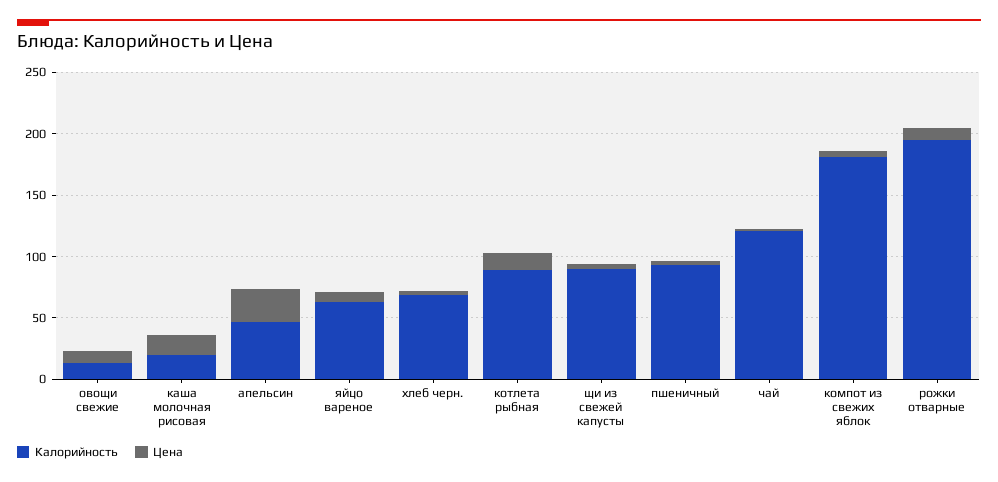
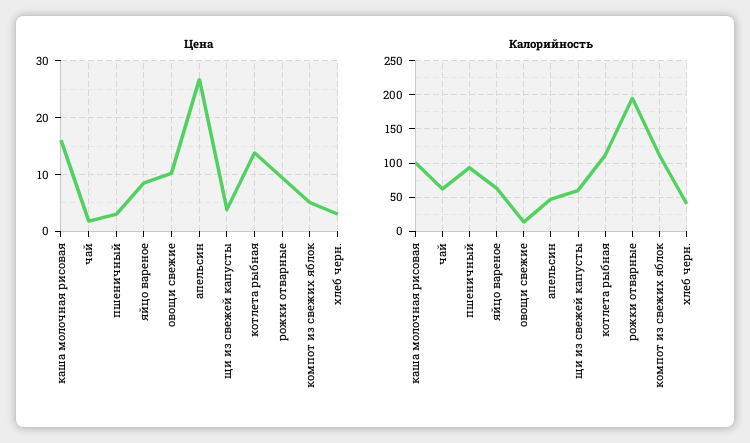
  {
    "Калорийность": {
      "овощи свежие": 10,
-     "каша молочная рисовая": 20,
+     "каша молочная рисовая": 100,
      "апельсин": 50,
      "яйцо вареное": 60,
-     "хлеб черн.": 70,
+     "хлеб черн.": 40,
-     "котлета рыбная": 90,
+     "котлета рыбная": 110,
-     "щи из свежей капусты": 90,
+     "щи из свежей капусты": 60,
      "пшеничный": 90,
-     "чай": 120,
+     "чай": 60,
-     "компот из свежих яблок": 180,
+     "компот из свежих яблок": 110,
      "рожки отварные": 200
    },
    "Цена": {
      "овощи свежие": 10,
      "каша молочная рисовая": 16,
      "апельсин": 26,
      "яйцо вареное": 8,
      "хлеб черн.": 4,
      "котлета рыбная": 14,
      "щи из свежей капусты": 4,
      "пшеничный": 4,
      "чай": 2,
      "компот из свежих яблок": 6,
      "рожки отварные": 10
    }
  }

